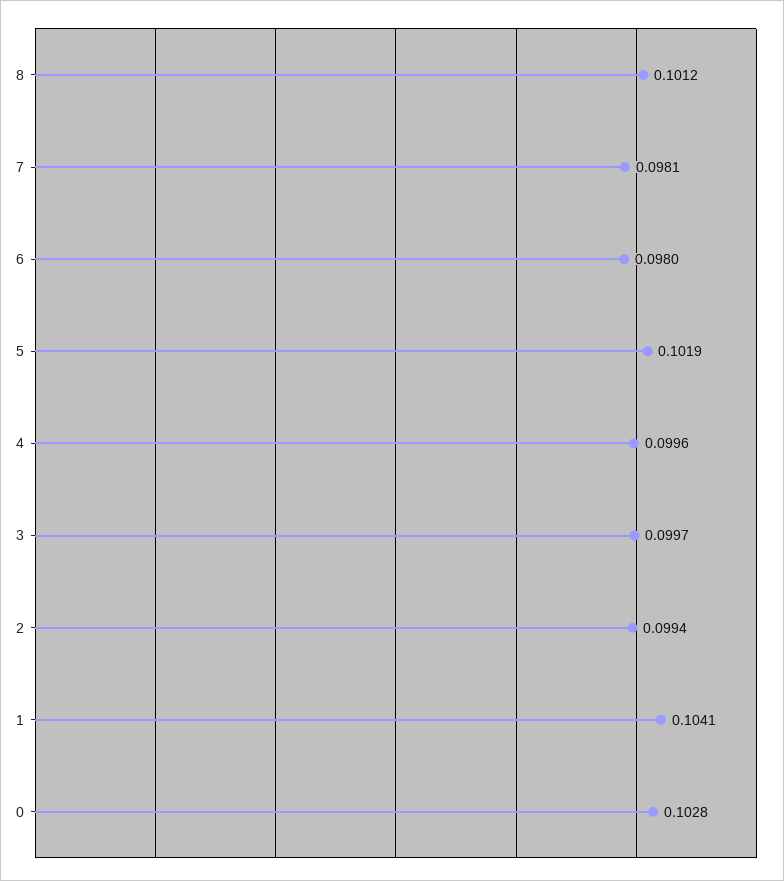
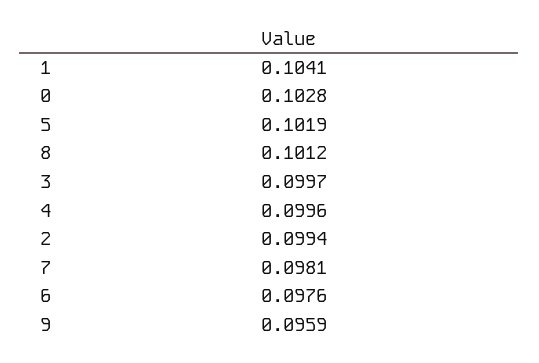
  {
    "8": 0.1012,
    "7": 0.0981,
-   "6": 0.098,
+   "6": 0.0976,
    "5": 0.1019,
    "4": 0.0996,
    "3": 0.0997,
    "2": 0.0994,
    "1": 0.1041,
-   "0": 0.1028
+   "0": 0.1028,
+   "9": 0.0959
  }

